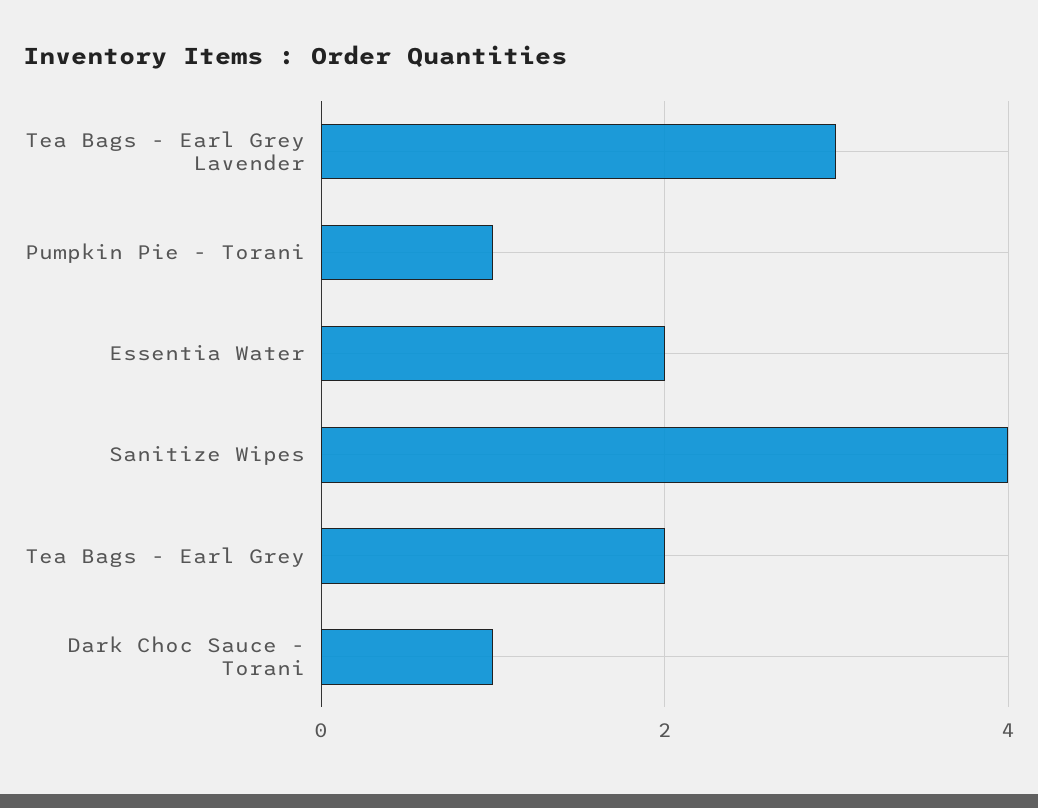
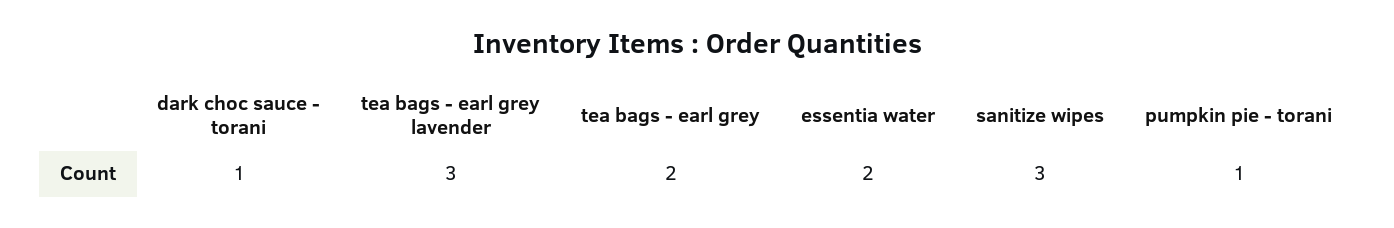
  {
    "Tea Bags - Earl Grey Lavender": 3,
    "Pumpkin Pie - Torani": 1,
    "Essentia Water": 2,
-   "Sanitize Wipes": 4,
+   "Sanitize Wipes": 3,
    "Tea Bags - Earl Grey": 2,
    "Dark Choc Sauce - Torani": 1
  }

